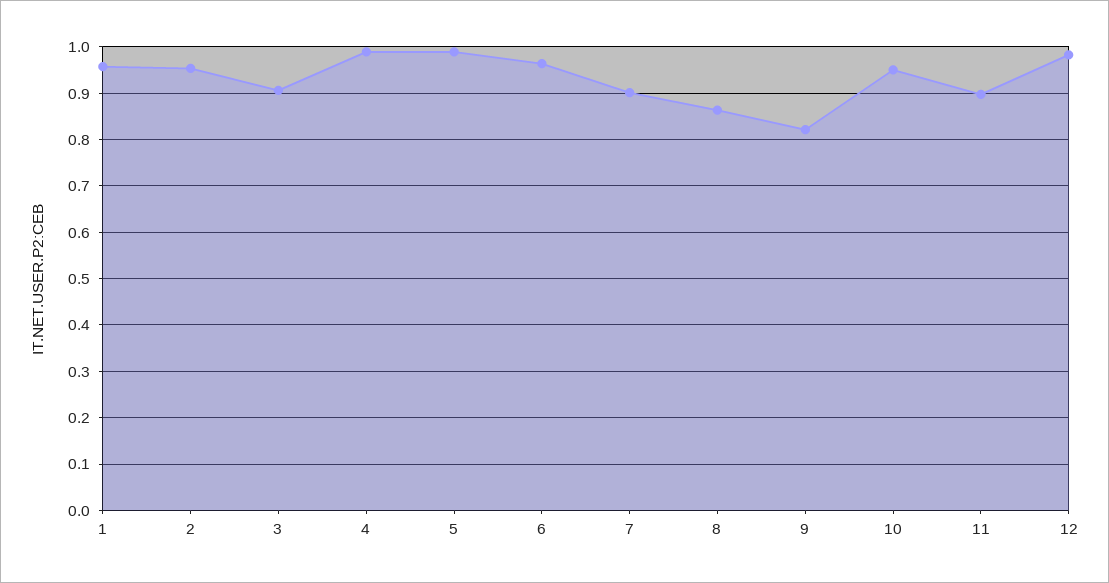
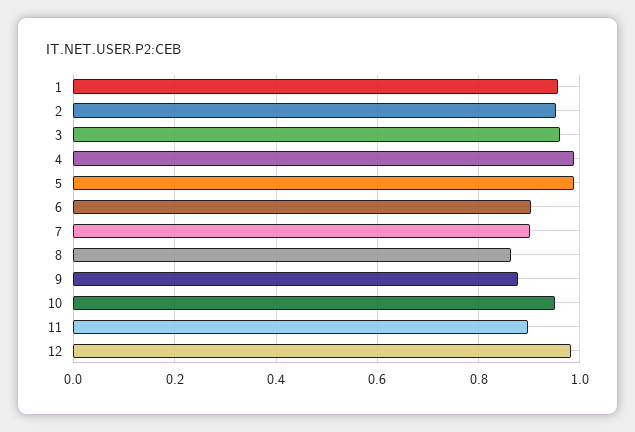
  {
    "1": 0.96,
    "2": 0.96,
-   "3": 0.9,
+   "3": 0.96,
    "4": 0.98,
    "5": 0.98,
-   "6": 0.96,
+   "6": 0.9,
    "7": 0.9,
    "8": 0.86,
-   "9": 0.82,
+   "9": 0.88,
    "10": 0.96,
    "11": 0.9,
    "12": 0.98
  }

